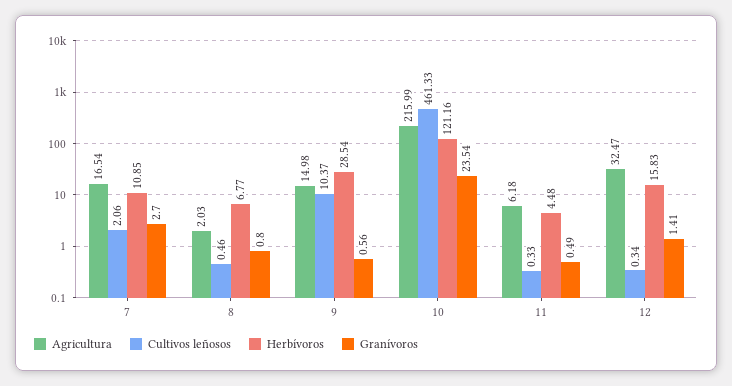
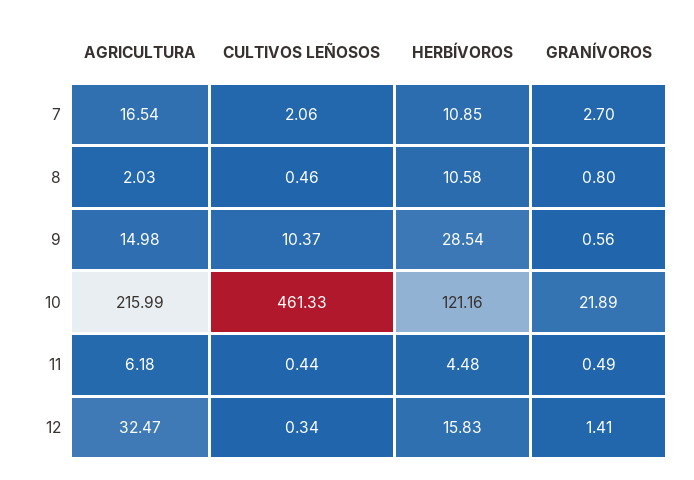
  {
    "Agricultura": {
      "7": 16.54,
      "8": 2.03,
      "9": 14.98,
      "10": 215.99,
      "11": 6.18,
      "12": 32.47
    },
    "Cultivos leñosos": {
      "7": 2.06,
      "8": 0.46,
      "9": 10.37,
      "10": 461.33,
-     "11": 0.33,
+     "11": 0.44,
      "12": 0.34
    },
    "Herbívoros": {
      "7": 10.85,
-     "8": 6.77,
+     "8": 10.58,
      "9": 28.54,
      "10": 121.16,
      "11": 4.48,
      "12": 15.83
    },
    "Granívoros": {
      "7": 2.7,
      "8": 0.8,
      "9": 0.56,
-     "10": 23.54,
+     "10": 21.89,
      "11": 0.49,
      "12": 1.41
    }
  }

